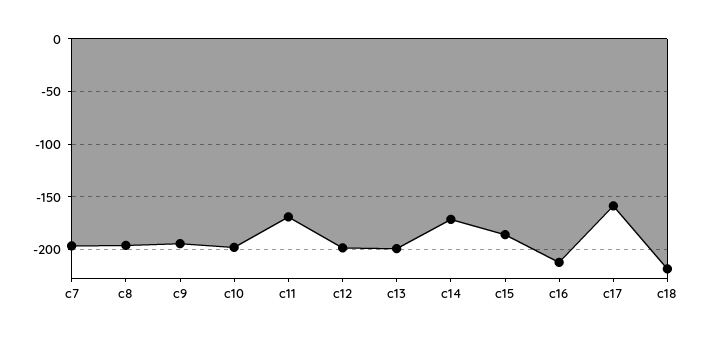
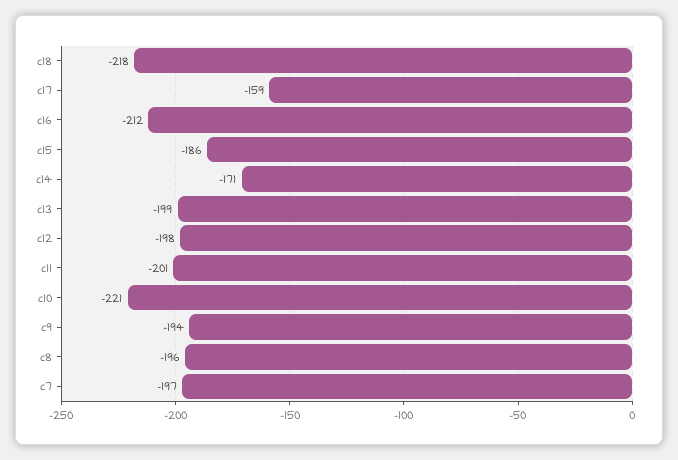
  {
    "c7": -197,
    "c8": -196,
    "c9": -194,
-   "c10": -200,
+   "c10": -221,
-   "c11": -170,
+   "c11": -201,
    "c12": -198,
    "c13": -199,
    "c14": -171,
    "c15": -186,
    "c16": -212,
    "c17": -159,
    "c18": -218
  }

